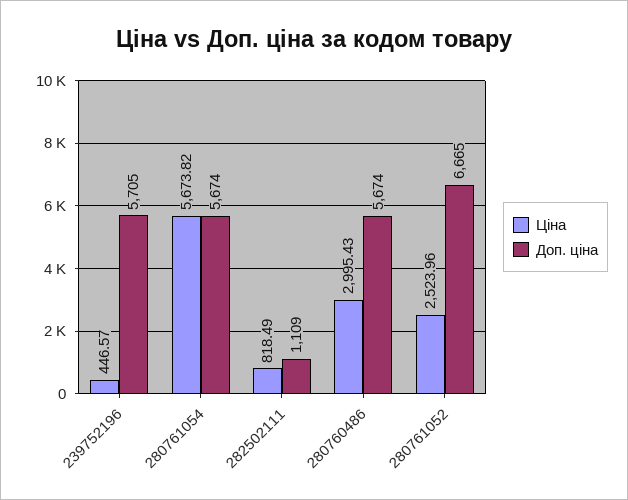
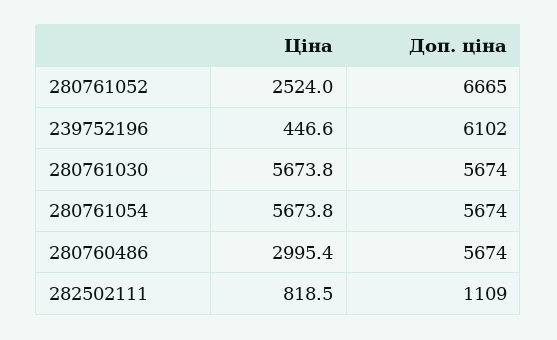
  {
    "Ціна": {
      "239752196": 446.57,
      "280761054": 5673.82,
      "282502111": 818.49,
      "280760486": 2995.43,
-     "280761052": 2523.96
+     "280761052": 2523.96,
+     "280761030": 5673.8
    },
    "Доп. ціна": {
-     "239752196": 5705,
+     "239752196": 6102,
      "280761054": 5674,
      "282502111": 1109,
      "280760486": 5674,
-     "280761052": 6665
+     "280761052": 6665,
+     "280761030": 5674
    }
  }

